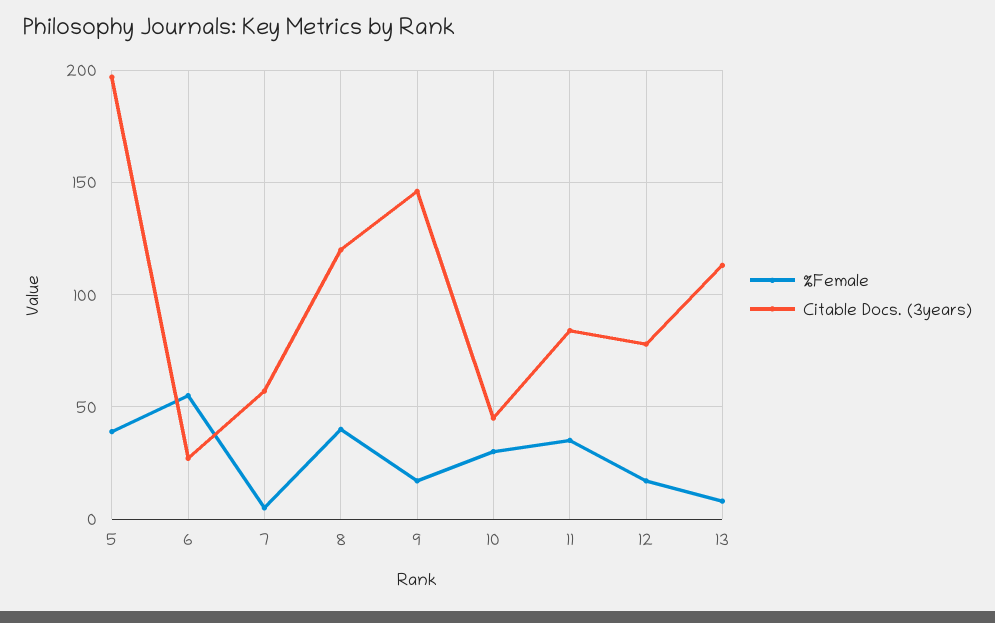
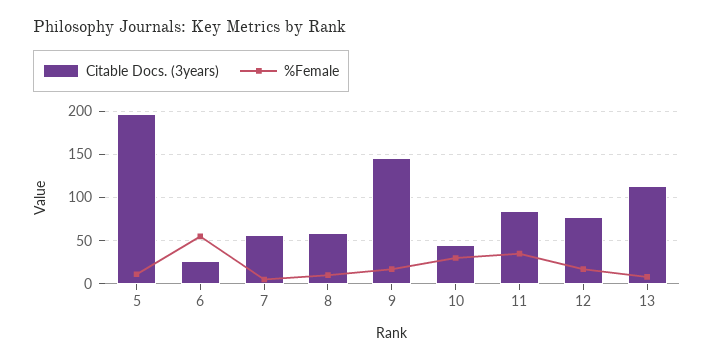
  {
    "%Female": {
-     "5": 40,
+     "5": 10,
      "6": 55,
      "7": 5,
-     "8": 40,
+     "8": 10,
      "9": 15,
      "10": 30,
      "11": 35,
      "12": 15,
      "13": 10
    },
    "Citable Docs. (3years)": {
      "5": 195,
      "6": 25,
      "7": 55,
-     "8": 120,
+     "8": 60,
      "9": 145,
      "10": 45,
      "11": 85,
      "12": 80,
      "13": 115
    }
  }

